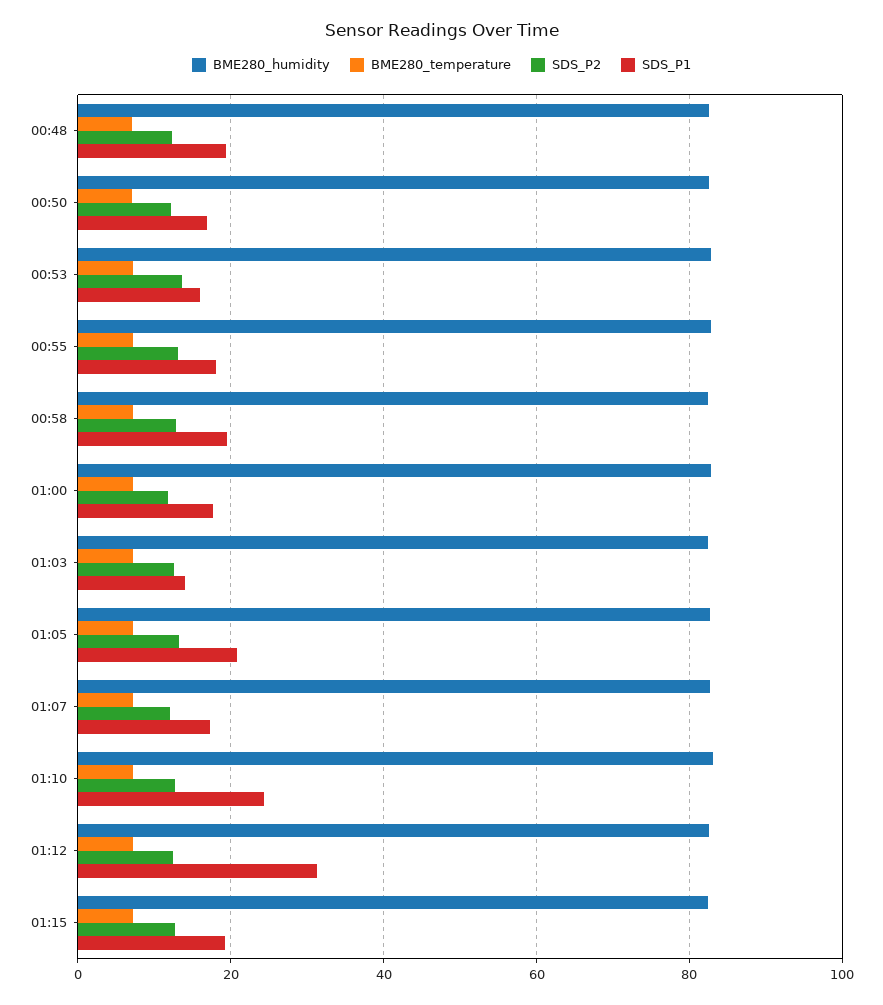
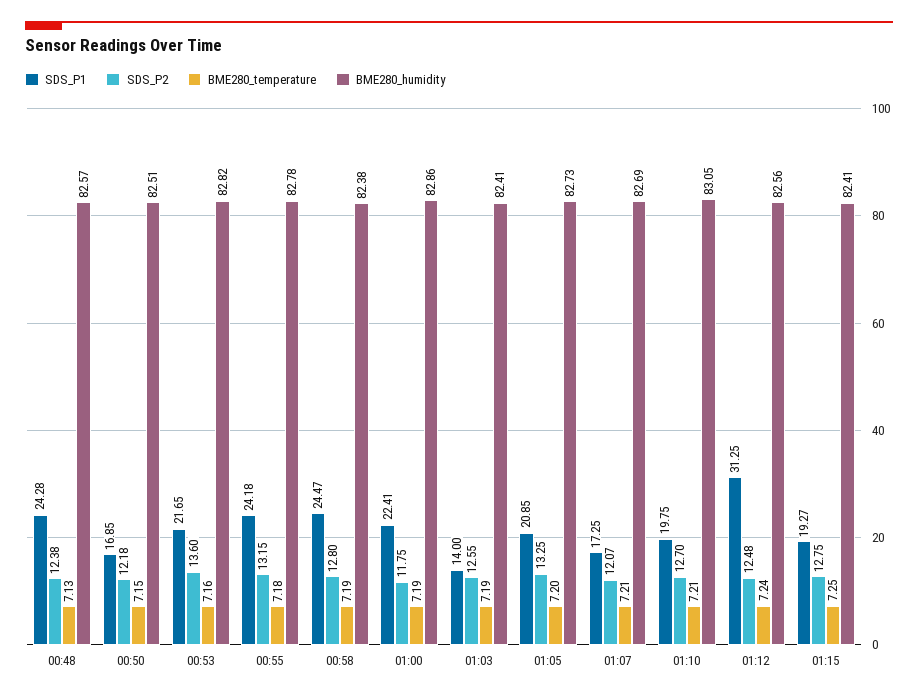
  {
    "BME280_humidity": {
      "00:48": 82.57,
      "00:50": 82.51,
      "00:53": 82.82,
      "00:55": 82.78,
      "00:58": 82.38,
      "01:00": 82.86,
      "01:03": 82.41,
      "01:05": 82.73,
      "01:07": 82.69,
      "01:10": 83.05,
      "01:12": 82.56,
      "01:15": 82.41
    },
    "BME280_temperature": {
      "00:48": 7.13,
      "00:50": 7.15,
      "00:53": 7.16,
      "00:55": 7.18,
      "00:58": 7.19,
      "01:00": 7.19,
      "01:03": 7.19,
      "01:05": 7.2,
      "01:07": 7.21,
      "01:10": 7.21,
      "01:12": 7.24,
      "01:15": 7.25
    },
    "SDS_P2": {
      "00:48": 12.38,
      "00:50": 12.18,
      "00:53": 13.6,
      "00:55": 13.15,
      "00:58": 12.8,
      "01:00": 11.75,
      "01:03": 12.55,
      "01:05": 13.25,
      "01:07": 12.07,
      "01:10": 12.7,
      "01:12": 12.48,
      "01:15": 12.75
    },
    "SDS_P1": {
-     "00:48": 20,
+     "00:48": 24.28,
      "00:50": 16.85,
-     "00:53": 16,
+     "00:53": 21.65,
-     "00:55": 18,
+     "00:55": 24.18,
-     "00:58": 20,
+     "00:58": 24.47,
-     "01:00": 18,
+     "01:00": 22.41,
      "01:03": 14,
      "01:05": 20.85,
      "01:07": 17.25,
-     "01:10": 24,
+     "01:10": 19.75,
      "01:12": 31.25,
      "01:15": 19.27
    }
  }

